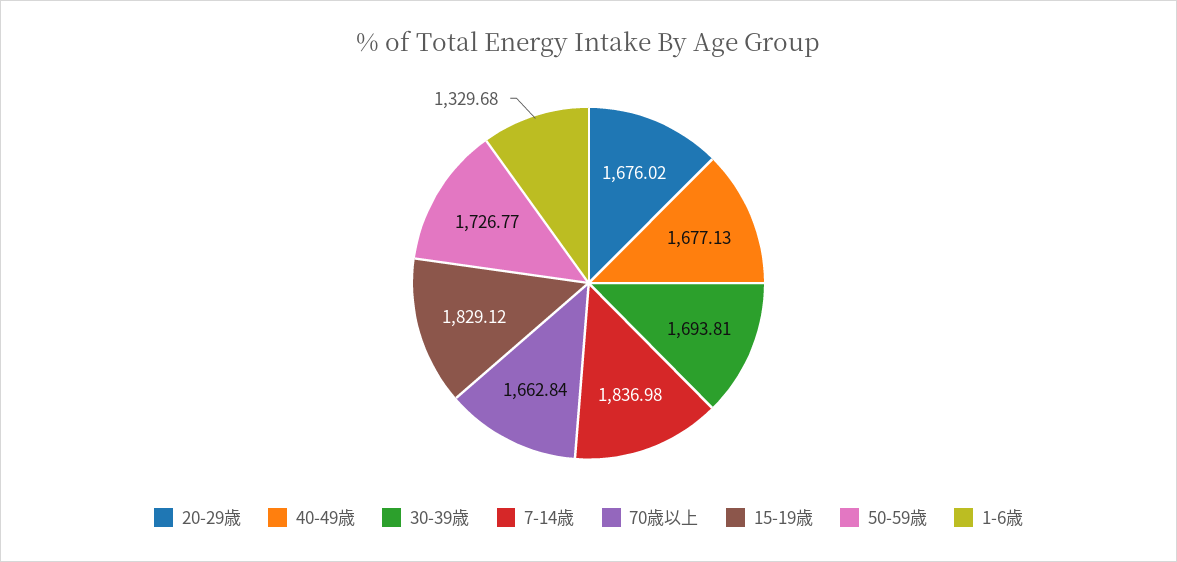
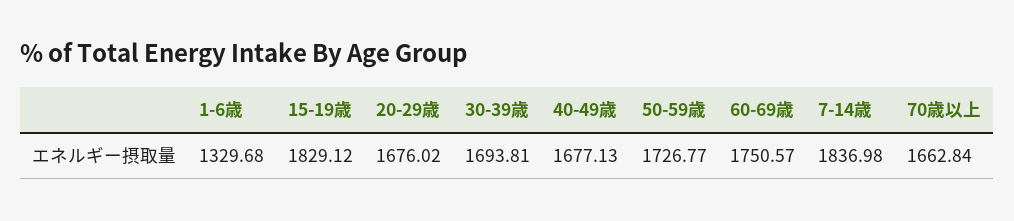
  {
    "20-29歳": 1676.02,
    "40-49歳": 1677.13,
    "30-39歳": 1693.81,
    "7-14歳": 1836.98,
    "70歳以上": 1662.84,
    "15-19歳": 1829.12,
    "50-59歳": 1726.77,
-   "1-6歳": 1329.68
+   "1-6歳": 1329.68,
+   "60-69歳": 1750.57
  }

